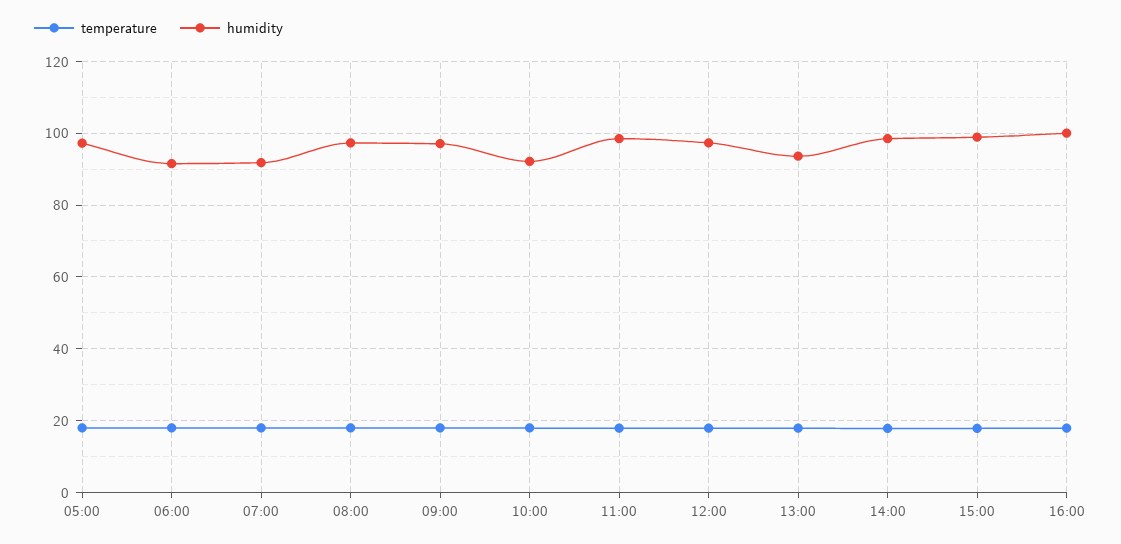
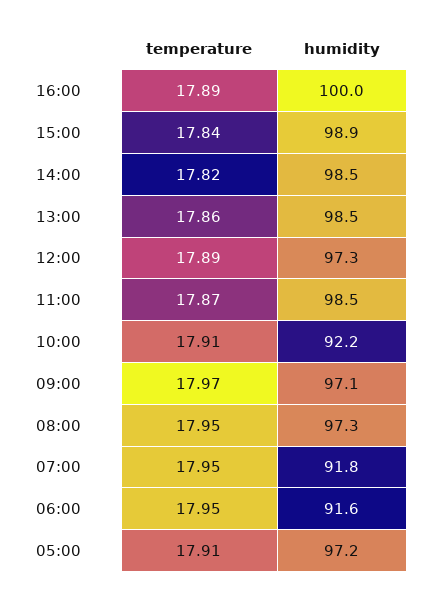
  {
    "temperature": {
      "05:00": 17.91,
      "06:00": 17.95,
      "07:00": 17.95,
      "08:00": 17.95,
      "09:00": 17.97,
      "10:00": 17.91,
      "11:00": 17.87,
      "12:00": 17.89,
      "13:00": 17.86,
      "14:00": 17.82,
      "15:00": 17.84,
      "16:00": 17.89
    },
    "humidity": {
      "05:00": 97.2,
      "06:00": 91.6,
      "07:00": 91.8,
      "08:00": 97.3,
      "09:00": 97.1,
      "10:00": 92.2,
      "11:00": 98.5,
      "12:00": 97.3,
-     "13:00": 94,
+     "13:00": 98.5,
      "14:00": 98.5,
      "15:00": 98.9,
      "16:00": 100
    }
  }

